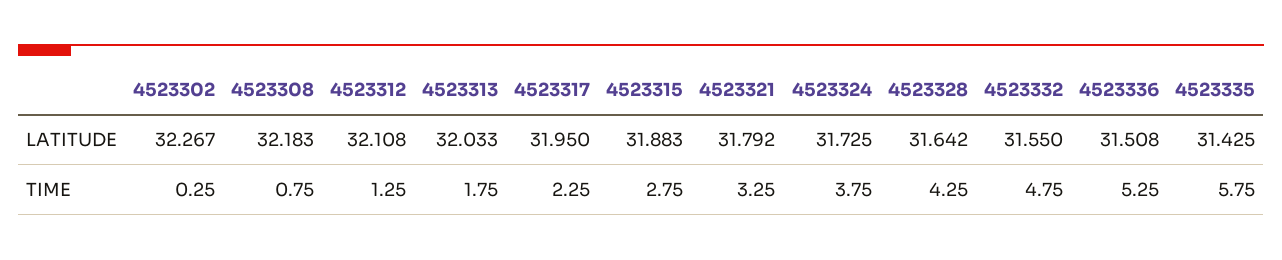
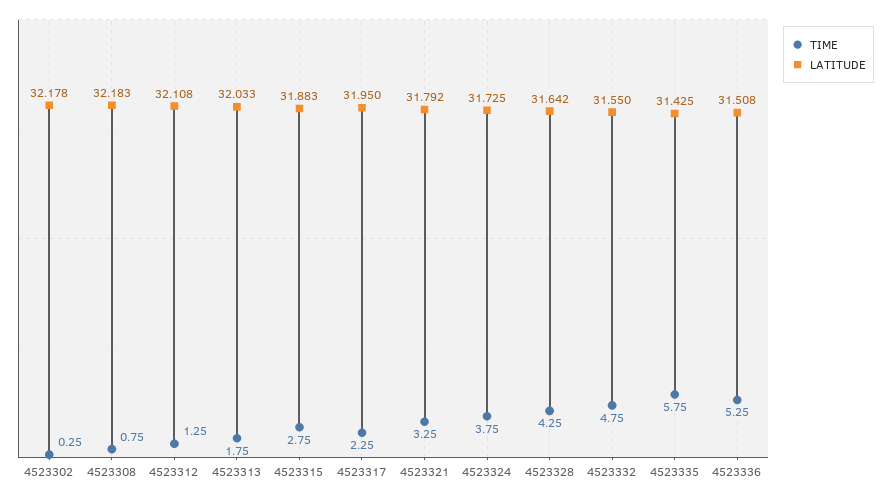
  {
    "LATITUDE": {
-     "4523302": 32.267,
+     "4523302": 32.178,
      "4523308": 32.183,
      "4523312": 32.108,
      "4523313": 32.033,
      "4523317": 31.95,
      "4523315": 31.883,
      "4523321": 31.792,
      "4523324": 31.725,
      "4523328": 31.642,
      "4523332": 31.55,
      "4523336": 31.508,
      "4523335": 31.425
    },
    "TIME": {
      "4523302": 0.25,
      "4523308": 0.75,
      "4523312": 1.25,
      "4523313": 1.75,
      "4523317": 2.25,
      "4523315": 2.75,
      "4523321": 3.25,
      "4523324": 3.75,
      "4523328": 4.25,
      "4523332": 4.75,
      "4523336": 5.25,
      "4523335": 5.75
    }
  }

